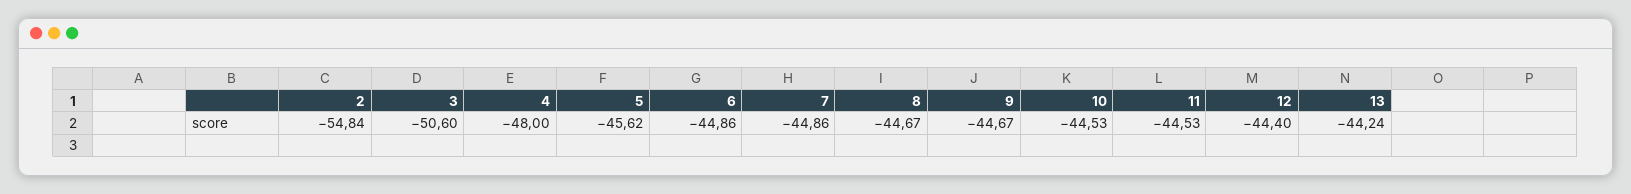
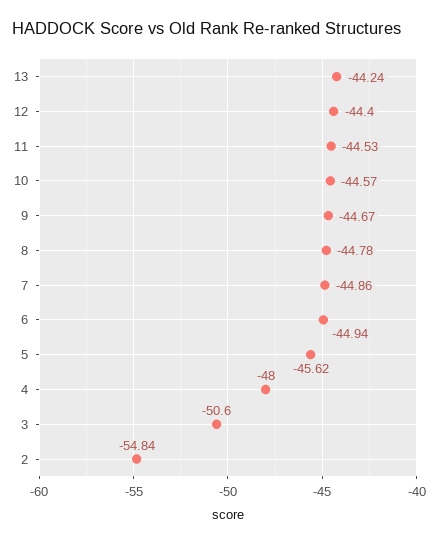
  {
    "2": -54.84,
    "3": -50.6,
    "4": -48,
    "5": -45.62,
-   "6": -44.86,
+   "6": -44.94,
    "7": -44.86,
-   "8": -44.67,
+   "8": -44.78,
    "9": -44.67,
-   "10": -44.53,
+   "10": -44.57,
    "11": -44.53,
    "12": -44.4,
    "13": -44.24
  }

